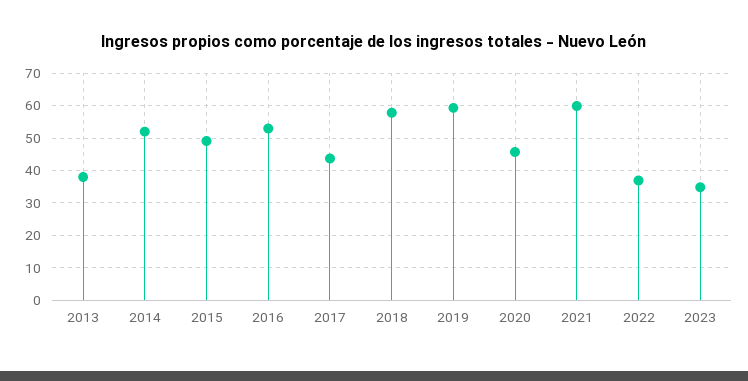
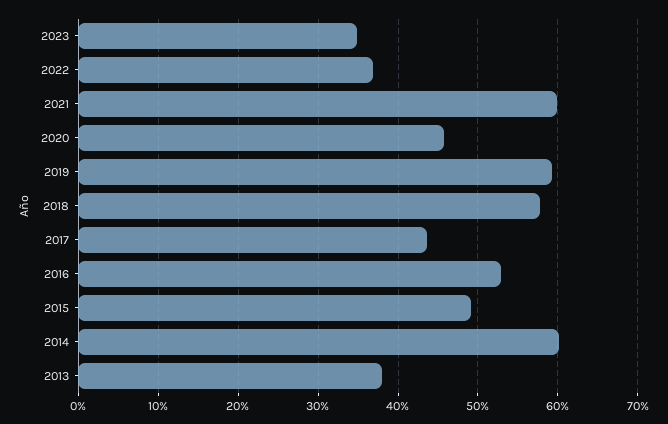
  {
    "2013": 38,
-   "2014": 52,
+   "2014": 60,
    "2015": 49,
    "2016": 53,
    "2017": 44,
    "2018": 58,
    "2019": 59,
    "2020": 46,
    "2021": 60,
    "2022": 37,
    "2023": 35
  }

